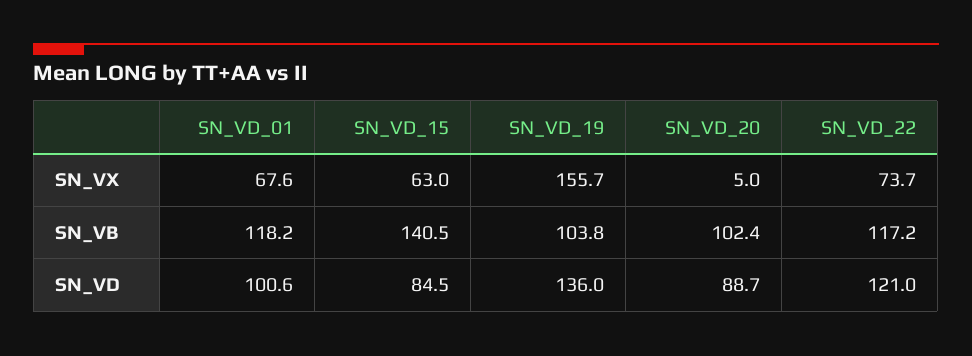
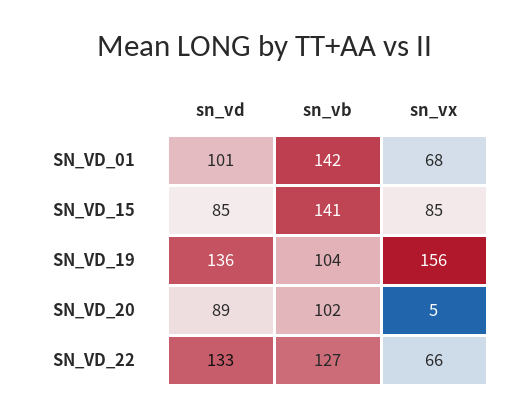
  {
    "SN_VD_01": {
      "SN_VX": 67.6,
-     "SN_VB": 118.2,
+     "SN_VB": 142,
      "SN_VD": 100.6
    },
    "SN_VD_15": {
-     "SN_VX": 63,
+     "SN_VX": 85,
      "SN_VB": 140.5,
      "SN_VD": 84.5
    },
    "SN_VD_19": {
      "SN_VX": 155.7,
      "SN_VB": 103.8,
      "SN_VD": 136
    },
    "SN_VD_20": {
      "SN_VX": 5,
      "SN_VB": 102.4,
      "SN_VD": 88.7
    },
    "SN_VD_22": {
-     "SN_VX": 73.7,
+     "SN_VX": 66,
-     "SN_VB": 117.2,
+     "SN_VB": 127,
-     "SN_VD": 121
+     "SN_VD": 133
    }
  }

